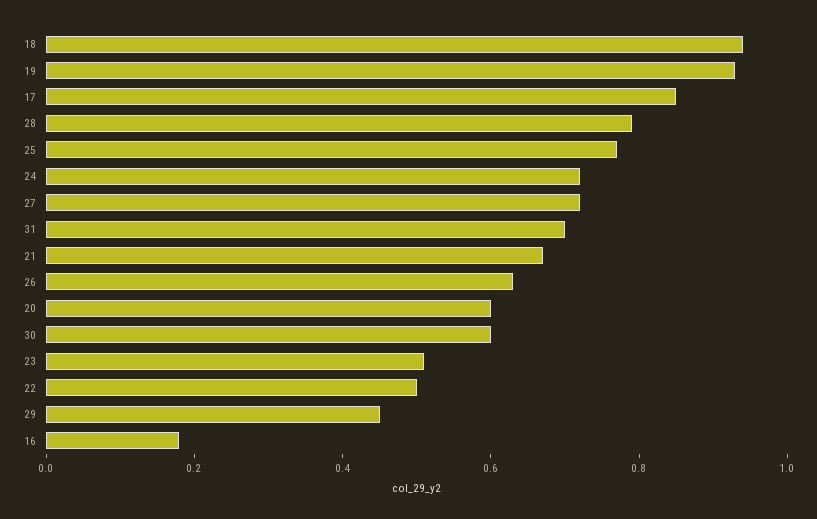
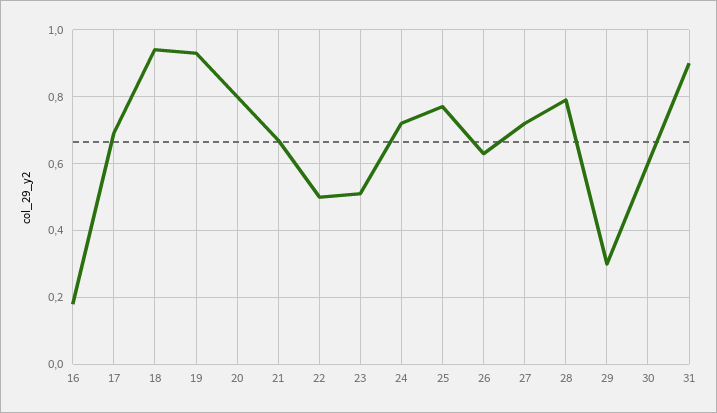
  {
    "18": 0.95,
    "19": 0.95,
-   "17": 0.85,
+   "17": 0.7,
    "28": 0.8,
    "25": 0.75,
    "24": 0.7,
    "27": 0.7,
-   "31": 0.7,
+   "31": 0.9,
    "21": 0.65,
    "26": 0.65,
-   "20": 0.6,
+   "20": 0.8,
    "30": 0.6,
    "23": 0.5,
    "22": 0.5,
-   "29": 0.45,
+   "29": 0.3,
    "16": 0.2
  }

